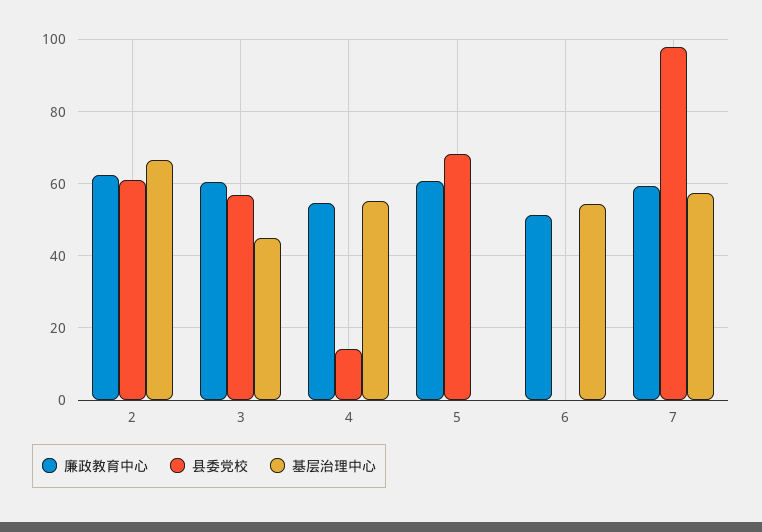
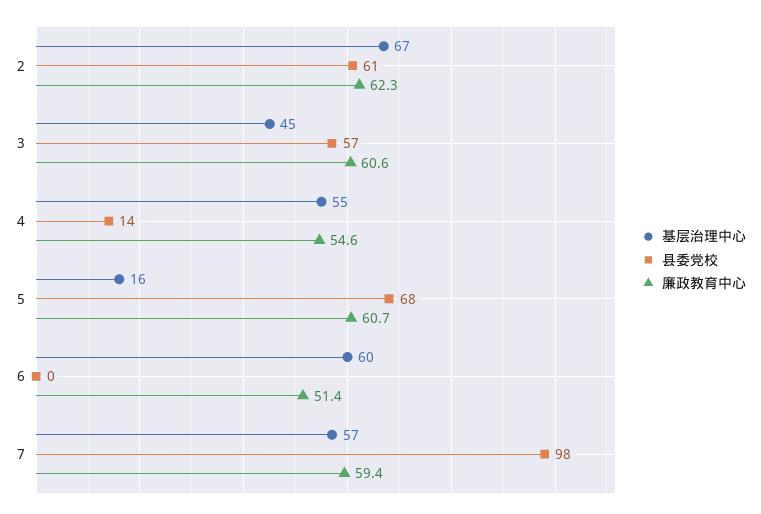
  {
    "廉政教育中心": {
      "2": 62.3,
      "3": 60.6,
      "4": 54.6,
      "5": 60.7,
      "6": 51.4,
      "7": 59.4
    },
    "县委党校": {
      "2": 61,
      "3": 57,
      "4": 14,
      "5": 68,
      "6": 0,
      "7": 98
    },
    "基层治理中心": {
      "2": 67,
      "3": 45,
      "4": 55,
-     "5": 0,
+     "5": 16,
-     "6": 54,
+     "6": 60,
      "7": 57
    }
  }

